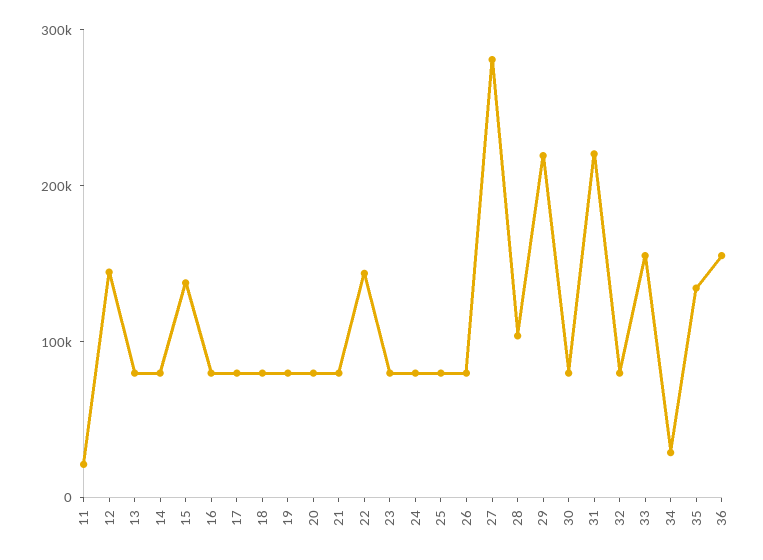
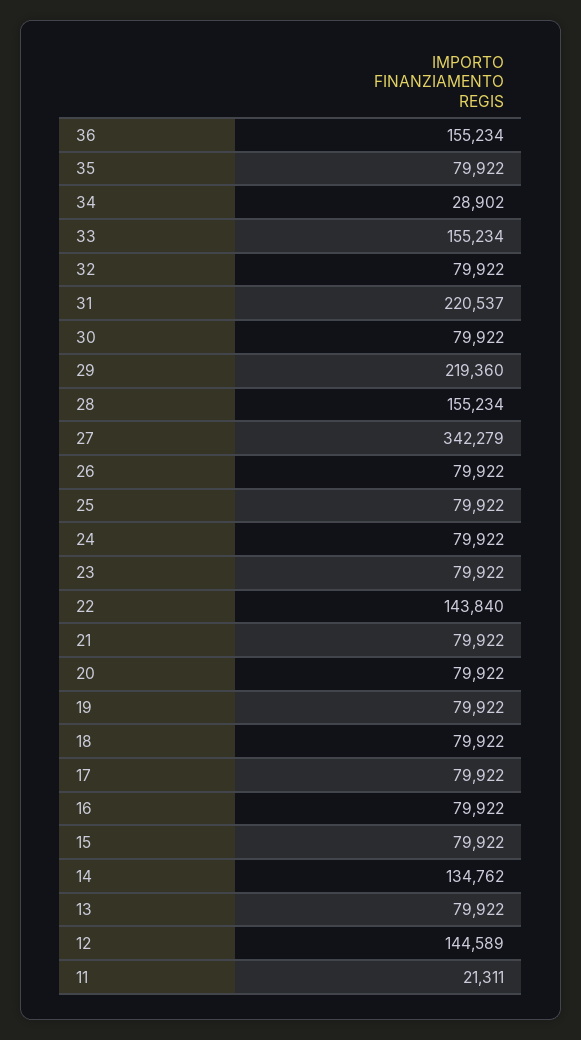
  {
    "11": 21311,
    "12": 144589,
    "13": 79922,
-   "14": 80000,
+   "14": 134762,
-   "15": 140000,
+   "15": 79922,
    "16": 79922,
    "17": 79922,
    "18": 79922,
    "19": 79922,
    "20": 79922,
    "21": 79922,
    "22": 143840,
    "23": 79922,
    "24": 79922,
    "25": 79922,
    "26": 79922,
-   "27": 280000,
+   "27": 342279,
-   "28": 100000,
+   "28": 155234,
    "29": 219360,
    "30": 79922,
    "31": 220537,
    "32": 79922,
    "33": 155234,
    "34": 28902,
-   "35": 140000,
+   "35": 79922,
    "36": 155234
  }

